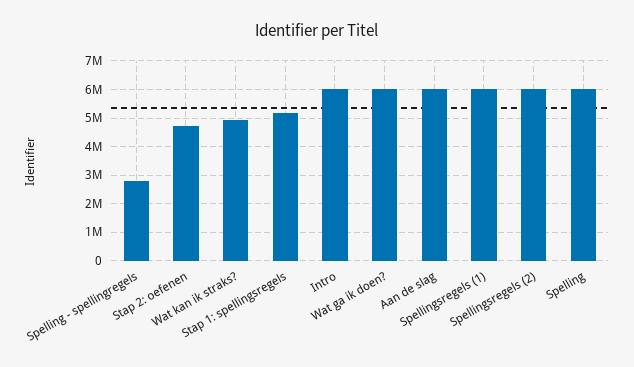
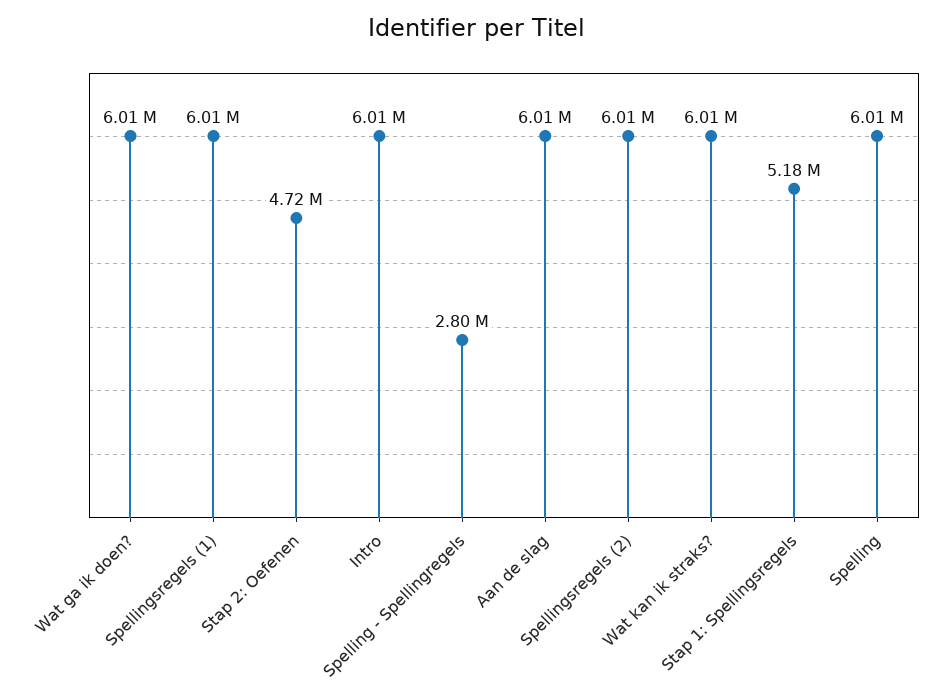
  {
    "Spelling - spellingregels": 2800000,
    "Stap 2: oefenen": 4720000,
-   "Wat kan ik straks?": 5000000,
+   "Wat kan ik straks?": 6010000,
    "Stap 1: spellingsregels": 5180000,
    "Intro": 6010000,
    "Wat ga ik doen?": 6010000,
    "Aan de slag": 6010000,
    "Spellingsregels (1)": 6010000,
    "Spellingsregels (2)": 6010000,
    "Spelling": 6010000
  }

